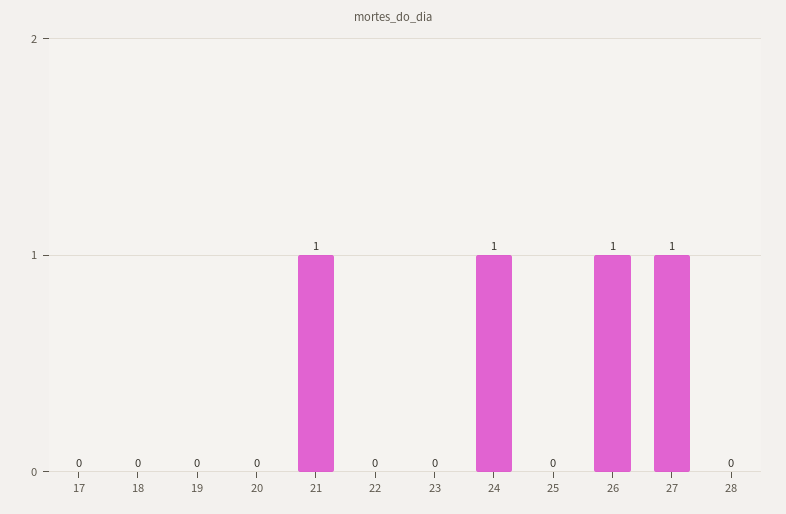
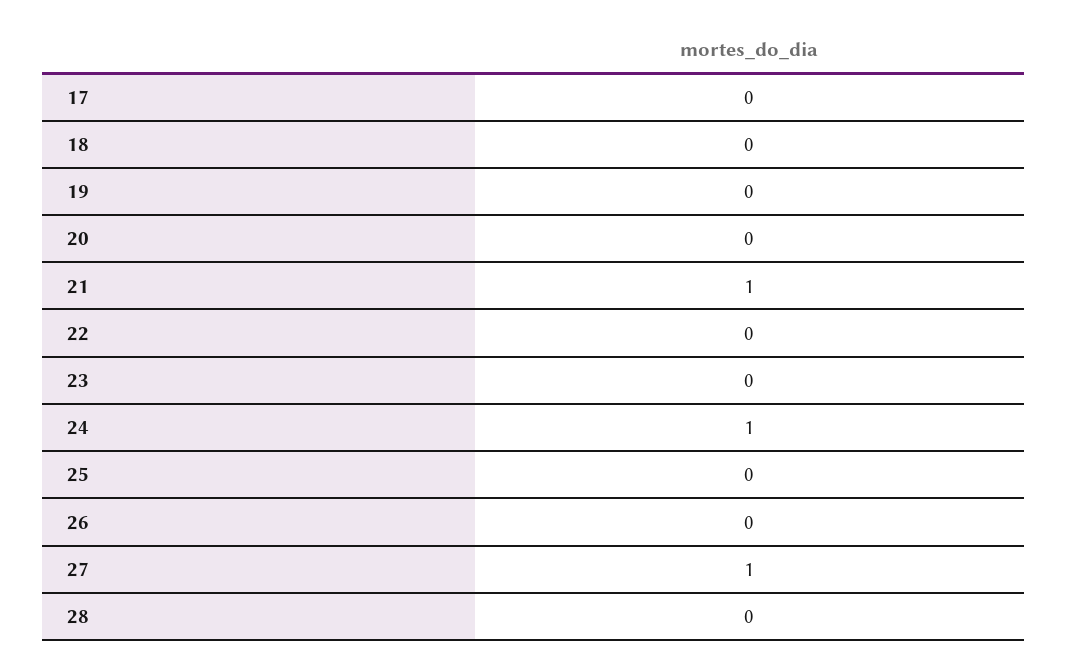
  {
    "17": 0,
    "18": 0,
    "19": 0,
    "20": 0,
    "21": 1,
    "22": 0,
    "23": 0,
    "24": 1,
    "25": 0,
-   "26": 1,
+   "26": 0,
    "27": 1,
    "28": 0
  }

